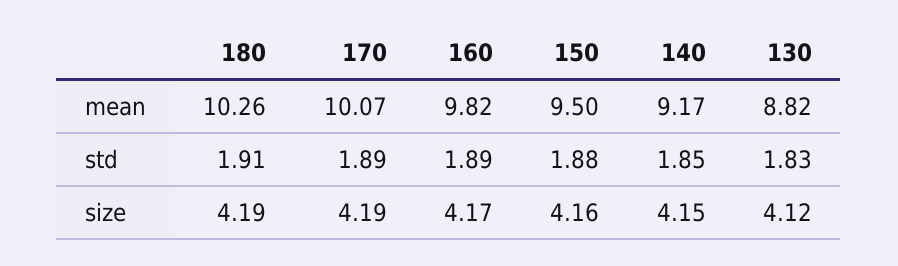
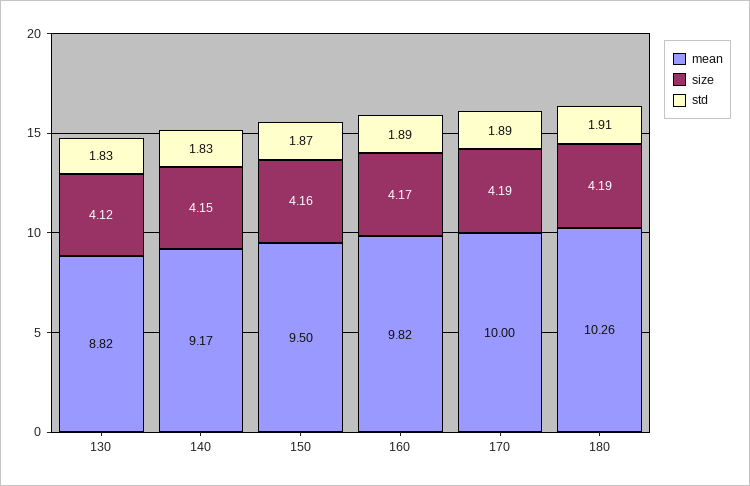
  {
    "mean": {
      "180": 10.26,
-     "170": 10.07,
+     "170": 10,
      "160": 9.82,
      "150": 9.5,
      "140": 9.17,
      "130": 8.82
    },
    "std": {
      "180": 1.91,
      "170": 1.89,
      "160": 1.89,
-     "150": 1.88,
+     "150": 1.87,
-     "140": 1.85,
+     "140": 1.83,
      "130": 1.83
    },
    "size": {
      "180": 4.19,
      "170": 4.19,
      "160": 4.17,
      "150": 4.16,
      "140": 4.15,
      "130": 4.12
    }
  }

